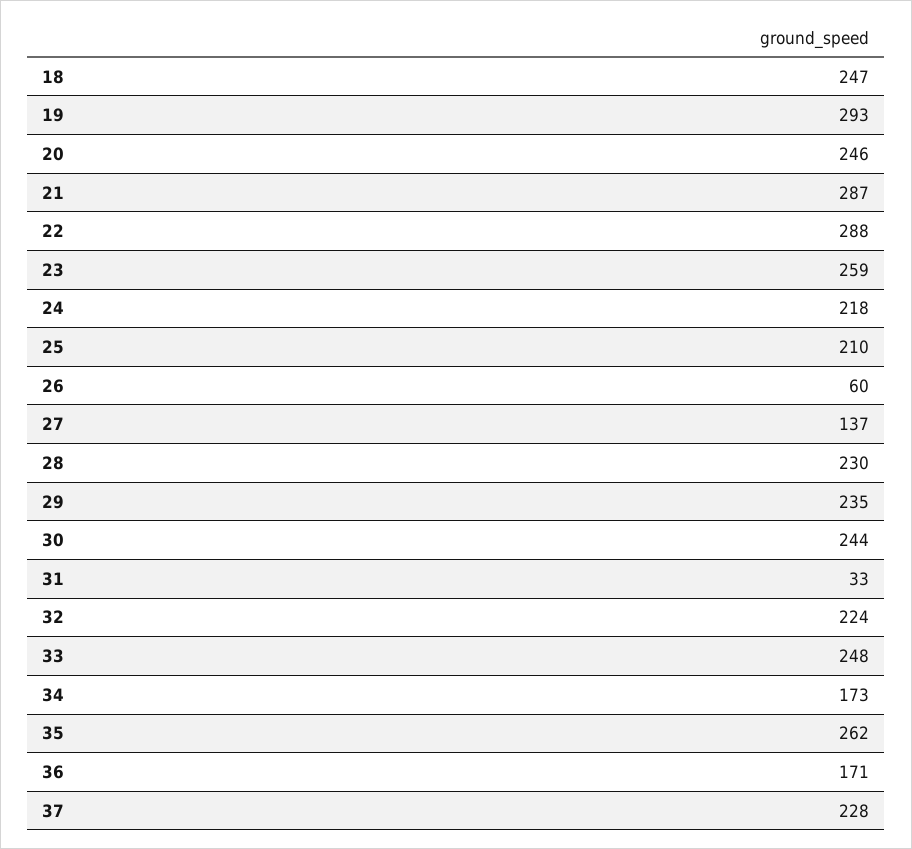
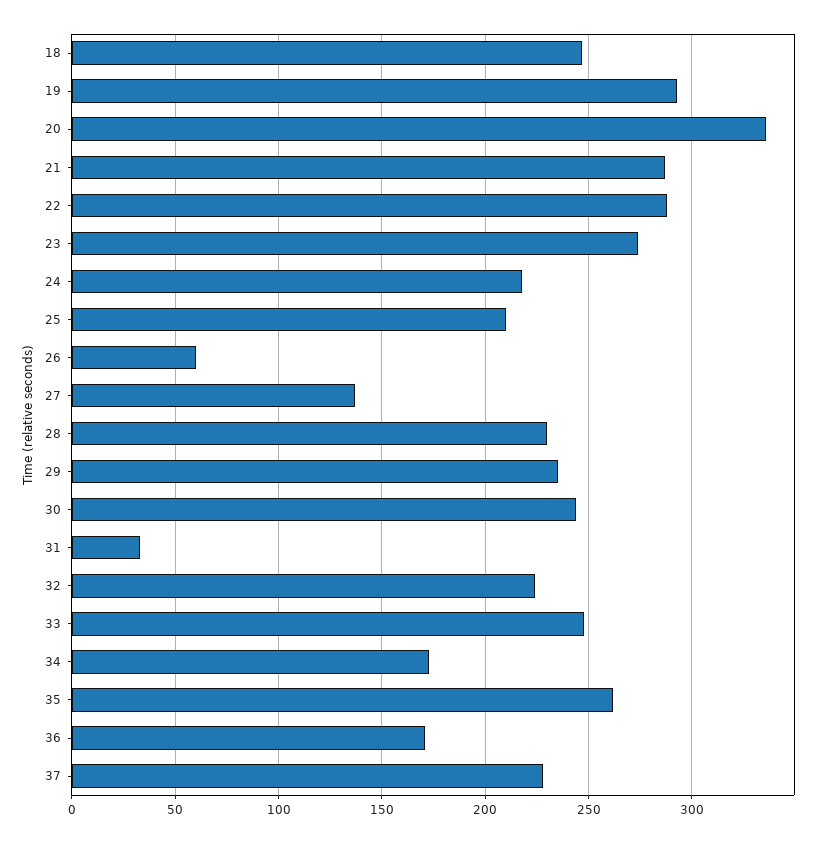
  {
    "18": 247,
    "19": 293,
-   "20": 246,
+   "20": 335,
    "21": 287,
    "22": 288,
-   "23": 259,
+   "23": 275,
    "24": 218,
    "25": 210,
    "26": 60,
    "27": 137,
    "28": 230,
    "29": 235,
    "30": 244,
    "31": 33,
    "32": 224,
    "33": 248,
    "34": 173,
    "35": 262,
    "36": 171,
    "37": 228
  }

